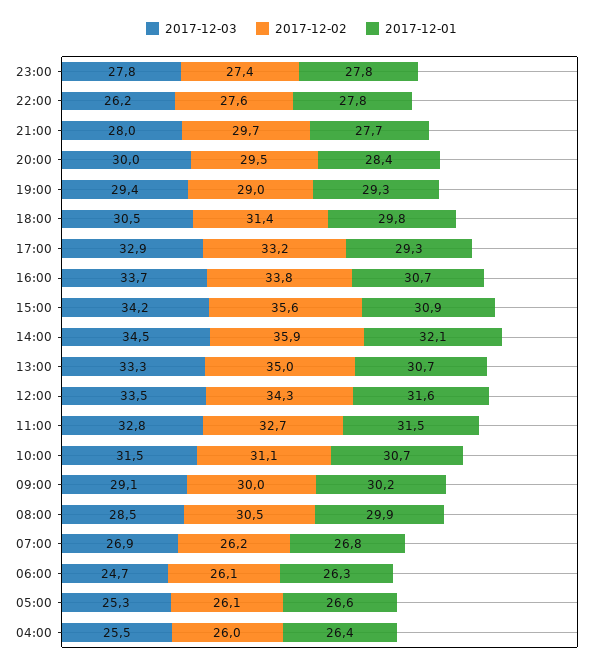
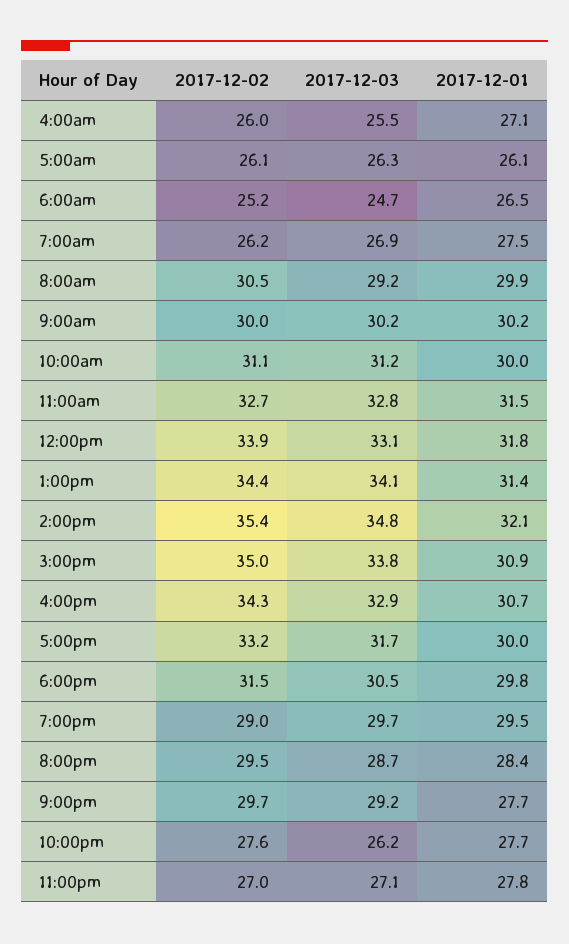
  {
    "2017-12-03": {
-     "23:00": 27.8,
+     "23:00": 27.1,
      "22:00": 26.2,
-     "21:00": 28,
+     "21:00": 29.2,
-     "20:00": 30,
+     "20:00": 28.7,
-     "19:00": 29.4,
+     "19:00": 29.7,
      "18:00": 30.5,
-     "17:00": 32.9,
+     "17:00": 31.7,
-     "16:00": 33.7,
+     "16:00": 32.9,
-     "15:00": 34.2,
+     "15:00": 33.8,
-     "14:00": 34.5,
+     "14:00": 34.8,
-     "13:00": 33.3,
+     "13:00": 34.1,
-     "12:00": 33.5,
+     "12:00": 33.1,
      "11:00": 32.8,
-     "10:00": 31.5,
+     "10:00": 31.2,
-     "09:00": 29.1,
+     "09:00": 30.2,
-     "08:00": 28.5,
+     "08:00": 29.2,
      "07:00": 26.9,
      "06:00": 24.7,
-     "05:00": 25.3,
+     "05:00": 26.3,
      "04:00": 25.5
    },
    "2017-12-02": {
-     "23:00": 27.4,
+     "23:00": 27,
      "22:00": 27.6,
      "21:00": 29.7,
      "20:00": 29.5,
      "19:00": 29,
-     "18:00": 31.4,
+     "18:00": 31.5,
      "17:00": 33.2,
-     "16:00": 33.8,
+     "16:00": 34.3,
-     "15:00": 35.6,
+     "15:00": 35,
-     "14:00": 35.9,
+     "14:00": 35.4,
-     "13:00": 35,
+     "13:00": 34.4,
-     "12:00": 34.3,
+     "12:00": 33.9,
      "11:00": 32.7,
      "10:00": 31.1,
      "09:00": 30,
      "08:00": 30.5,
      "07:00": 26.2,
-     "06:00": 26.1,
+     "06:00": 25.2,
      "05:00": 26.1,
      "04:00": 26
    },
    "2017-12-01": {
      "23:00": 27.8,
-     "22:00": 27.8,
+     "22:00": 27.7,
      "21:00": 27.7,
      "20:00": 28.4,
-     "19:00": 29.3,
+     "19:00": 29.5,
      "18:00": 29.8,
-     "17:00": 29.3,
+     "17:00": 30,
      "16:00": 30.7,
      "15:00": 30.9,
      "14:00": 32.1,
-     "13:00": 30.7,
+     "13:00": 31.4,
-     "12:00": 31.6,
+     "12:00": 31.8,
      "11:00": 31.5,
-     "10:00": 30.7,
+     "10:00": 30,
      "09:00": 30.2,
      "08:00": 29.9,
-     "07:00": 26.8,
+     "07:00": 27.5,
-     "06:00": 26.3,
+     "06:00": 26.5,
-     "05:00": 26.6,
+     "05:00": 26.1,
-     "04:00": 26.4
+     "04:00": 27.1
    }
  }

